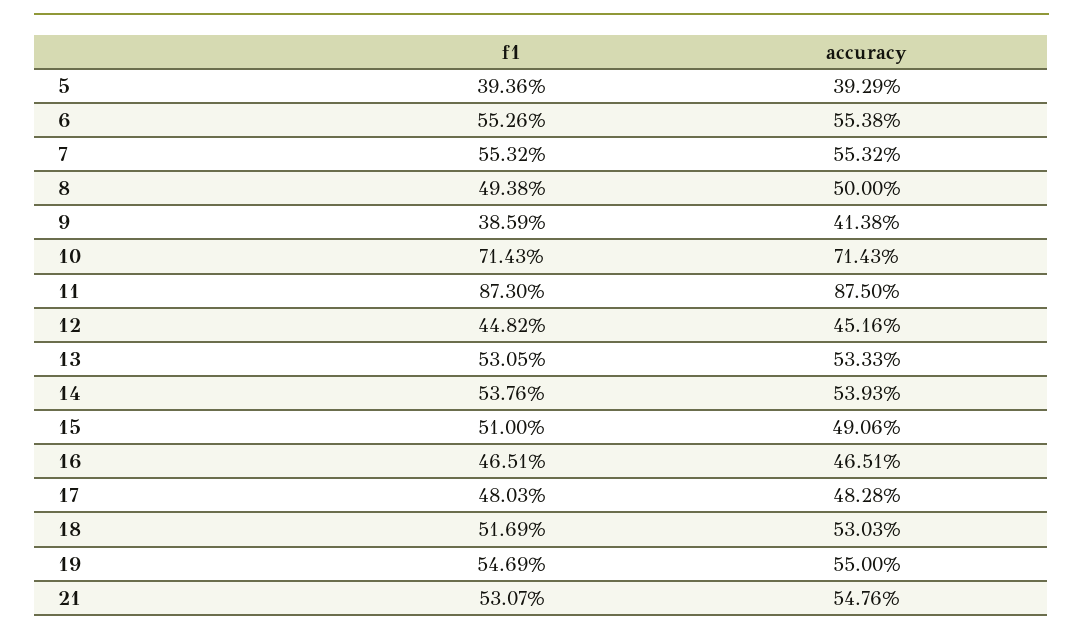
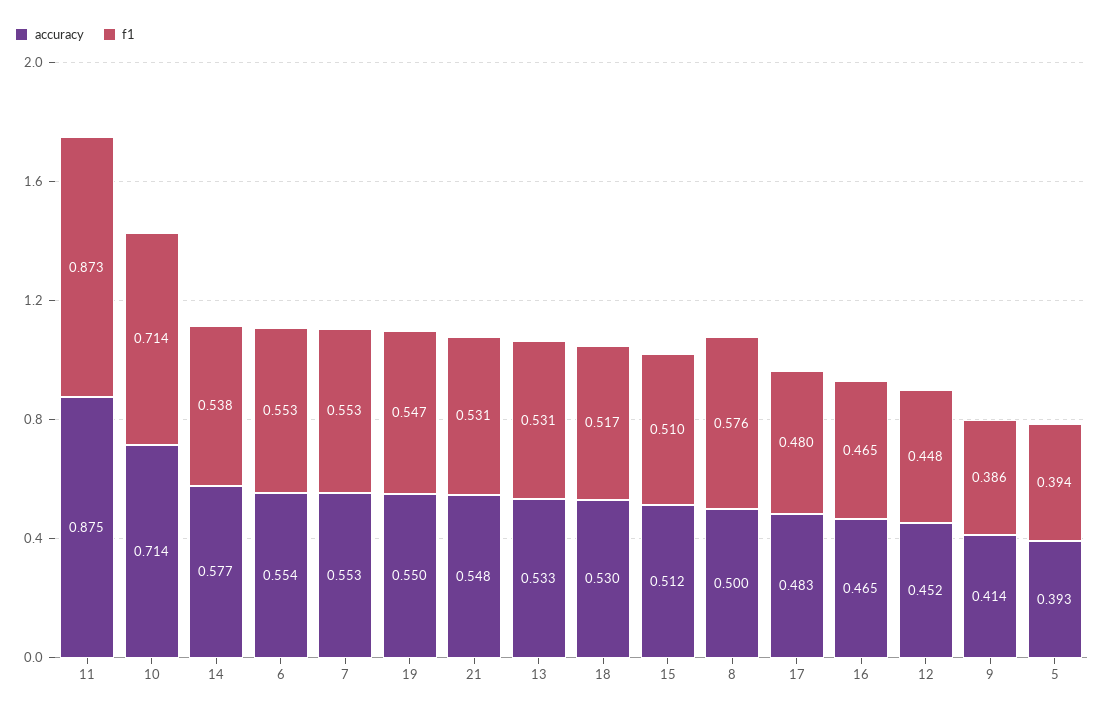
  {
    "f1": {
      "5": 0.3936,
      "6": 0.5526,
      "7": 0.5532,
-     "8": 0.4938,
+     "8": 0.576,
      "9": 0.3859,
      "10": 0.7143,
      "11": 0.873,
      "12": 0.4482,
      "13": 0.5305,
      "14": 0.5376,
      "15": 0.51,
      "16": 0.4651,
      "17": 0.4803,
      "18": 0.5169,
      "19": 0.5469,
      "21": 0.5307
    },
    "accuracy": {
      "5": 0.3929,
      "6": 0.5538,
      "7": 0.5532,
      "8": 0.5,
      "9": 0.4138,
      "10": 0.7143,
      "11": 0.875,
      "12": 0.4516,
      "13": 0.5333,
-     "14": 0.5393,
+     "14": 0.577,
-     "15": 0.4906,
+     "15": 0.512,
      "16": 0.4651,
      "17": 0.4828,
      "18": 0.5303,
      "19": 0.55,
      "21": 0.5476
    }
  }

